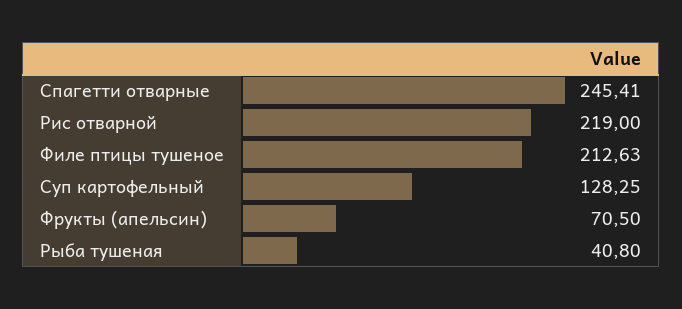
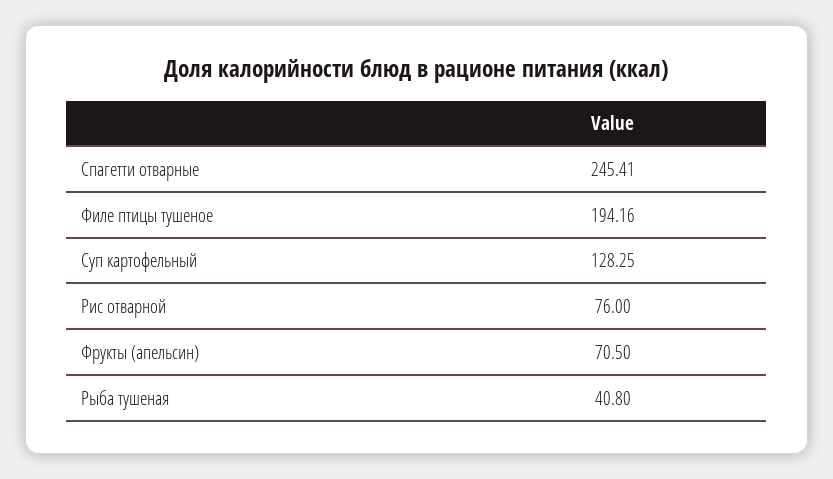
  {
    "Спагетти отварные": 245.41,
-   "Рис отварной": 219,
+   "Рис отварной": 76,
-   "Филе птицы тушеное": 212.63,
+   "Филе птицы тушеное": 194.16,
    "Суп картофельный": 128.25,
    "Фрукты (апельсин)": 70.5,
    "Рыба тушеная": 40.8
  }

